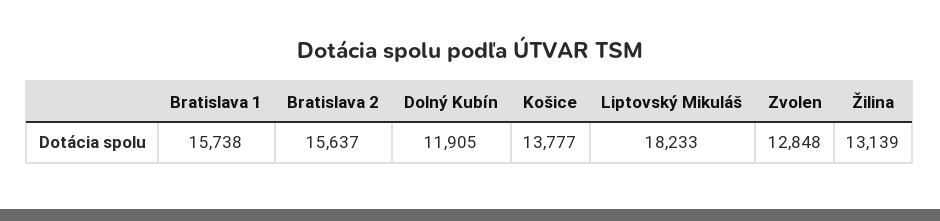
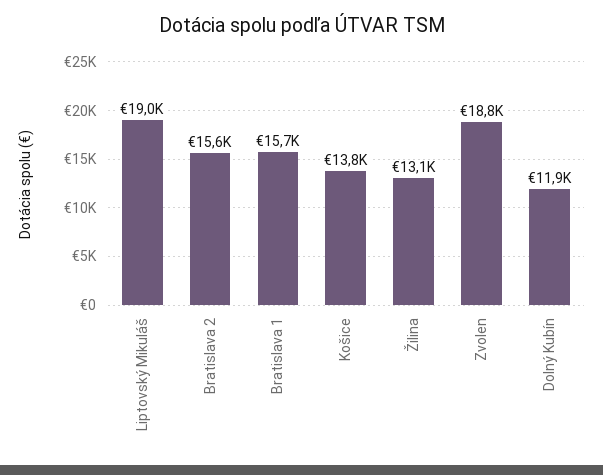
  {
    "Bratislava 1": 15738,
    "Bratislava 2": 15637,
    "Dolný Kubín": 11905,
    "Košice": 13777,
-   "Liptovský Mikuláš": 18233,
+   "Liptovský Mikuláš": 19000,
-   "Zvolen": 12848,
+   "Zvolen": 18800,
    "Žilina": 13139
  }

